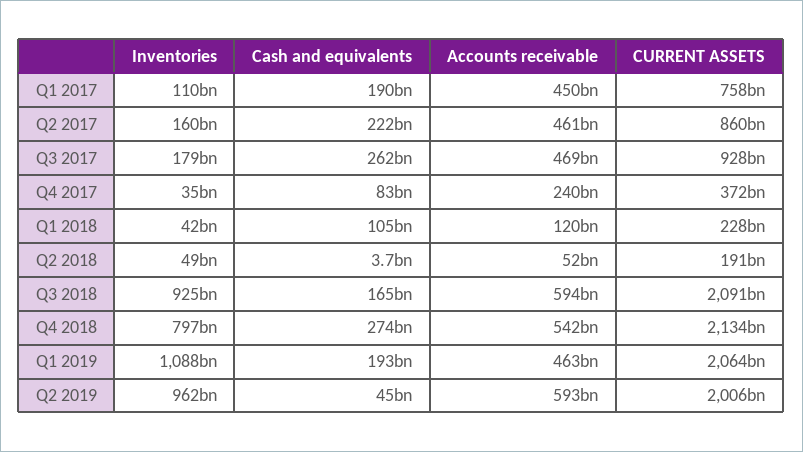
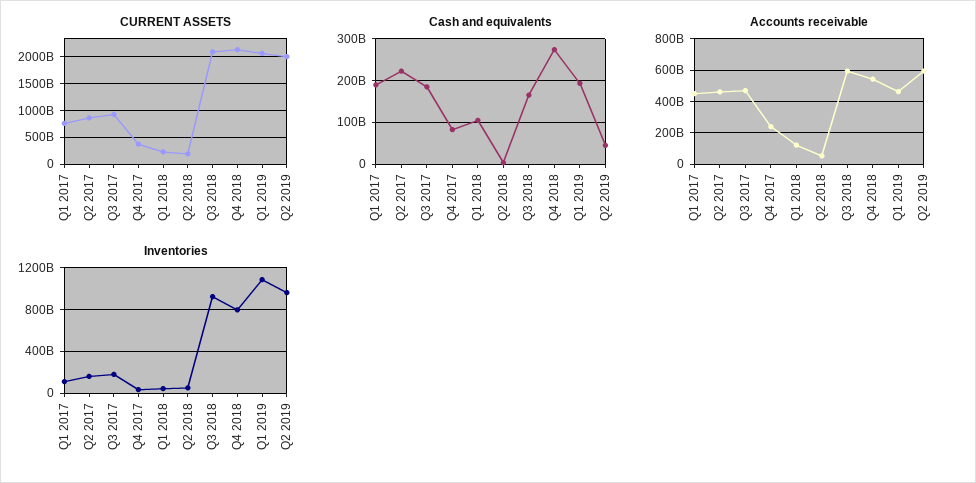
  {
    "Inventories": {
      "Q1 2017": 110000000000,
      "Q2 2017": 160000000000,
      "Q3 2017": 179000000000,
      "Q4 2017": 35000000000,
      "Q1 2018": 42000000000,
      "Q2 2018": 49000000000,
      "Q3 2018": 925000000000,
      "Q4 2018": 797000000000,
      "Q1 2019": 1088000000000,
      "Q2 2019": 962000000000
    },
    "Cash and equivalents": {
      "Q1 2017": 190000000000,
      "Q2 2017": 222000000000,
-     "Q3 2017": 262000000000,
+     "Q3 2017": 180000000000,
      "Q4 2017": 83000000000,
      "Q1 2018": 105000000000,
      "Q2 2018": 3700000000,
      "Q3 2018": 165000000000,
      "Q4 2018": 274000000000,
      "Q1 2019": 193000000000,
      "Q2 2019": 45000000000
    },
    "Accounts receivable": {
      "Q1 2017": 450000000000,
      "Q2 2017": 461000000000,
      "Q3 2017": 469000000000,
      "Q4 2017": 240000000000,
      "Q1 2018": 120000000000,
      "Q2 2018": 52000000000,
      "Q3 2018": 594000000000,
      "Q4 2018": 542000000000,
      "Q1 2019": 463000000000,
      "Q2 2019": 593000000000
    },
    "CURRENT ASSETS": {
      "Q1 2017": 758000000000,
      "Q2 2017": 860000000000,
      "Q3 2017": 928000000000,
      "Q4 2017": 372000000000,
      "Q1 2018": 228000000000,
      "Q2 2018": 191000000000,
      "Q3 2018": 2091000000000,
      "Q4 2018": 2134000000000,
      "Q1 2019": 2064000000000,
      "Q2 2019": 2006000000000
    }
  }

